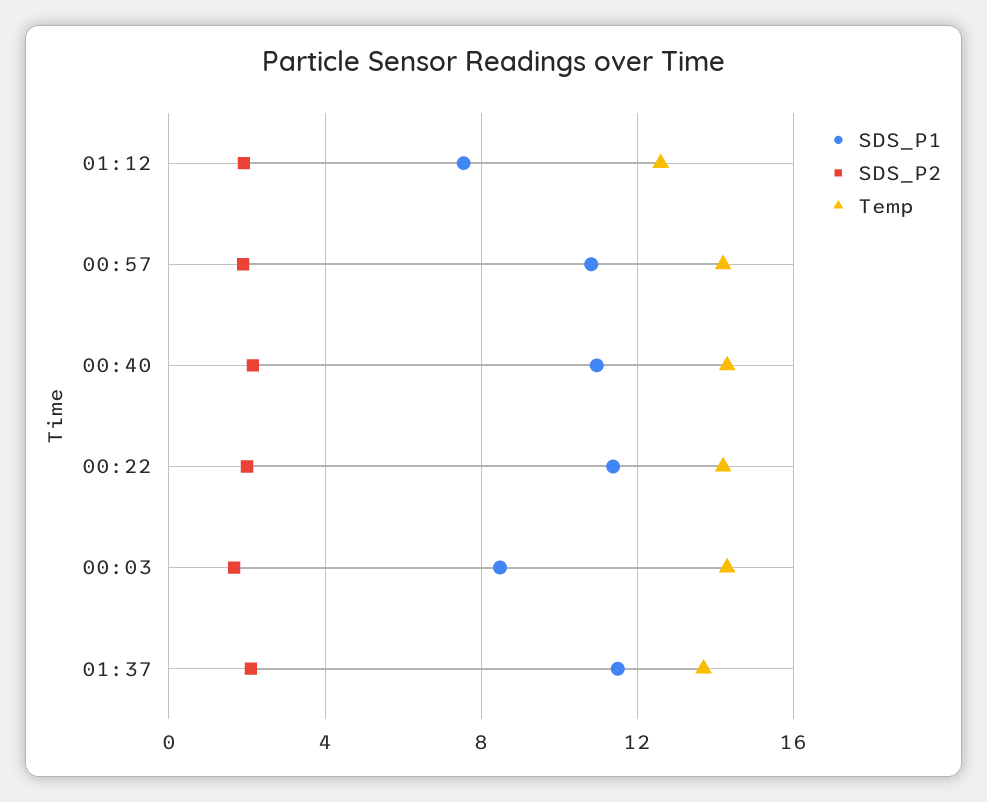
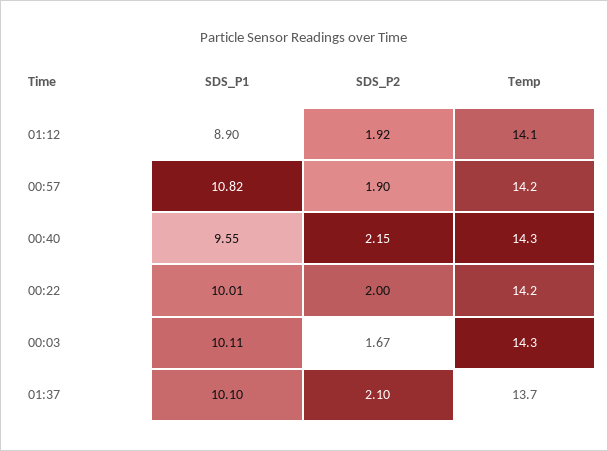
  {
    "SDS_P1": {
-     "01:12": 7.5,
+     "01:12": 8.9,
      "00:57": 10.82,
-     "00:40": 11,
+     "00:40": 9.55,
-     "00:22": 11.5,
+     "00:22": 10.01,
-     "00:03": 8.5,
+     "00:03": 10.11,
-     "01:37": 11.5
+     "01:37": 10.1
    },
    "SDS_P2": {
      "01:12": 1.92,
      "00:57": 1.9,
      "00:40": 2.15,
      "00:22": 2,
      "00:03": 1.67,
      "01:37": 2.1
    },
    "Temp": {
-     "01:12": 12.5,
+     "01:12": 14.1,
      "00:57": 14.2,
      "00:40": 14.3,
      "00:22": 14.2,
      "00:03": 14.3,
      "01:37": 13.7
    }
  }

